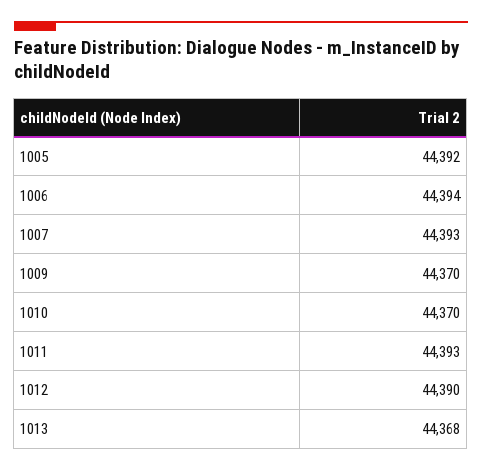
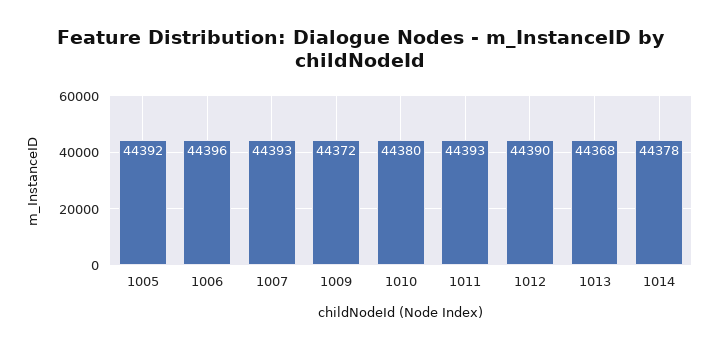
  {
    "1005": 44392,
-   "1006": 44394,
+   "1006": 44396,
    "1007": 44393,
-   "1009": 44370,
+   "1009": 44372,
-   "1010": 44370,
+   "1010": 44380,
    "1011": 44393,
    "1012": 44390,
-   "1013": 44368
+   "1013": 44368,
+   "1014": 44378
  }

